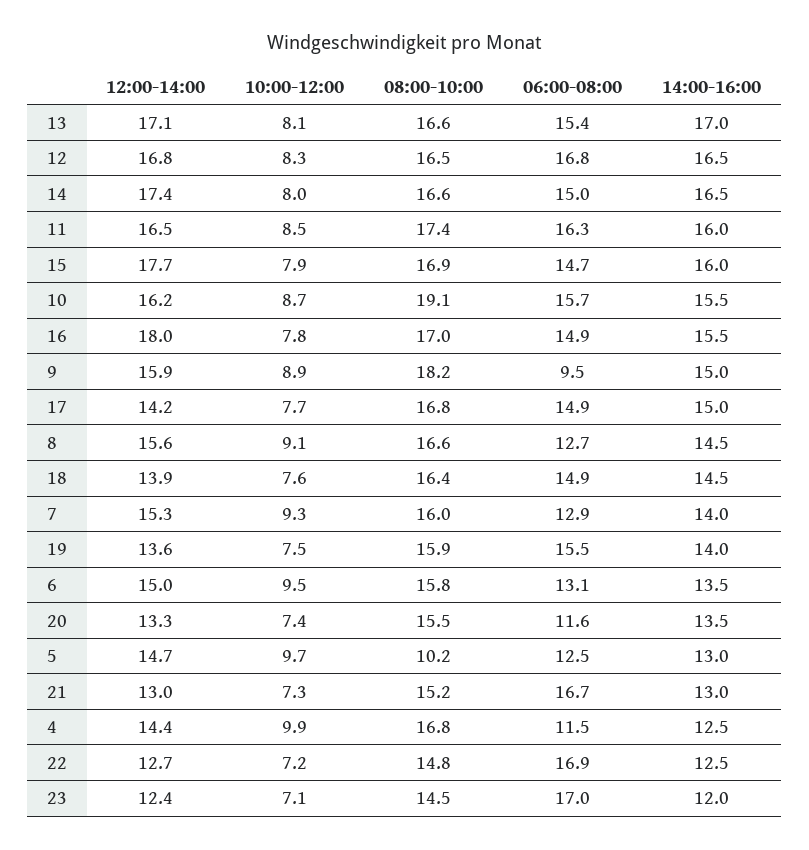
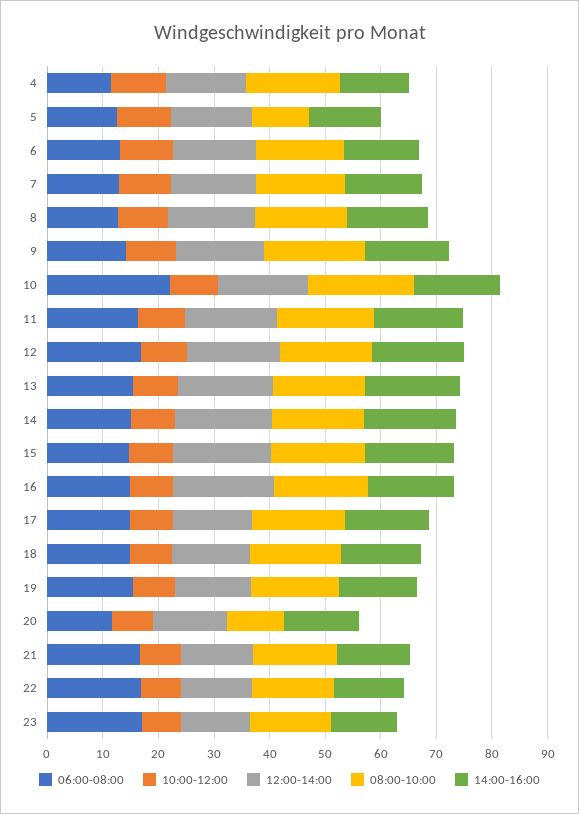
  {
    "12:00-14:00": {
      "13": 17.1,
      "12": 16.8,
      "14": 17.4,
      "11": 16.5,
      "15": 17.7,
      "10": 16.2,
      "16": 18,
      "9": 15.9,
      "17": 14.2,
      "8": 15.6,
      "18": 13.9,
      "7": 15.3,
      "19": 13.6,
      "6": 15,
      "20": 13.3,
      "5": 14.7,
      "21": 13,
      "4": 14.4,
      "22": 12.7,
      "23": 12.4
    },
    "10:00-12:00": {
      "13": 8.1,
      "12": 8.3,
      "14": 8,
      "11": 8.5,
      "15": 7.9,
      "10": 8.7,
      "16": 7.8,
      "9": 8.9,
      "17": 7.7,
      "8": 9.1,
      "18": 7.6,
      "7": 9.3,
      "19": 7.5,
      "6": 9.5,
      "20": 7.4,
      "5": 9.7,
      "21": 7.3,
      "4": 9.9,
      "22": 7.2,
      "23": 7.1
    },
    "08:00-10:00": {
      "13": 16.6,
      "12": 16.5,
      "14": 16.6,
      "11": 17.4,
      "15": 16.9,
      "10": 19.1,
      "16": 17,
      "9": 18.2,
      "17": 16.8,
      "8": 16.6,
      "18": 16.4,
      "7": 16,
      "19": 15.9,
      "6": 15.8,
-     "20": 15.5,
+     "20": 10,
      "5": 10.2,
      "21": 15.2,
      "4": 16.8,
      "22": 14.8,
      "23": 14.5
    },
    "06:00-08:00": {
      "13": 15.4,
      "12": 16.8,
      "14": 15,
      "11": 16.3,
      "15": 14.7,
-     "10": 15.7,
+     "10": 22,
      "16": 14.9,
-     "9": 9.5,
+     "9": 14,
      "17": 14.9,
      "8": 12.7,
      "18": 14.9,
      "7": 12.9,
      "19": 15.5,
      "6": 13.1,
      "20": 11.6,
      "5": 12.5,
      "21": 16.7,
      "4": 11.5,
      "22": 16.9,
      "23": 17
    },
    "14:00-16:00": {
      "13": 17,
      "12": 16.5,
      "14": 16.5,
      "11": 16,
      "15": 16,
      "10": 15.5,
      "16": 15.5,
      "9": 15,
      "17": 15,
      "8": 14.5,
      "18": 14.5,
      "7": 14,
      "19": 14,
      "6": 13.5,
      "20": 13.5,
      "5": 13,
      "21": 13,
      "4": 12.5,
      "22": 12.5,
      "23": 12
    }
  }

